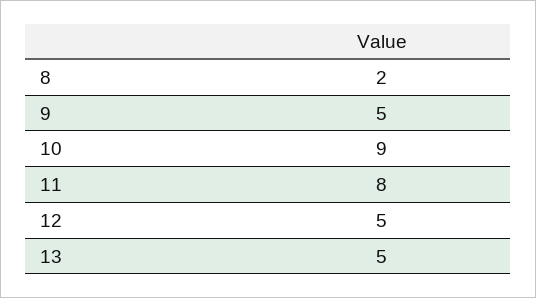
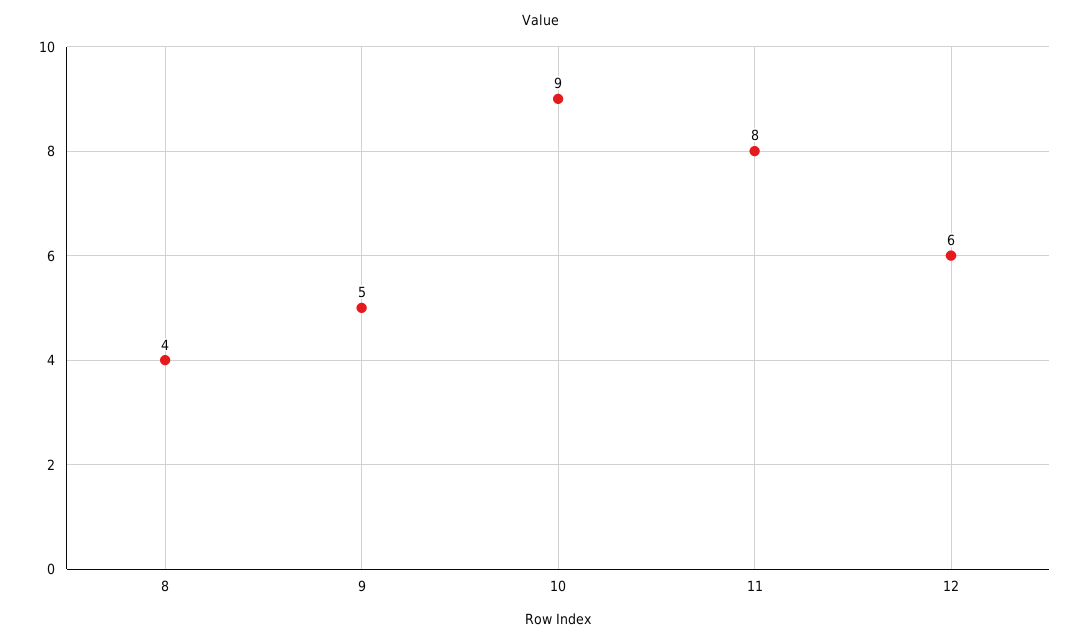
  {
-   "8": 2,
+   "8": 4,
    "9": 5,
    "10": 9,
    "11": 8,
-   "12": 5,
+   "12": 6
-   "13": 5
  }

